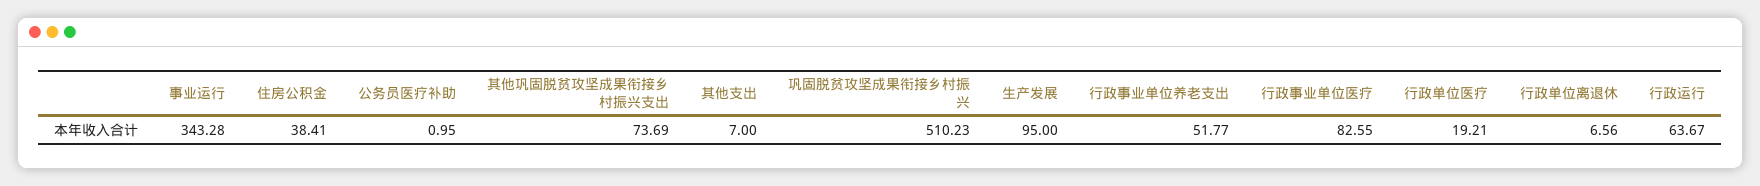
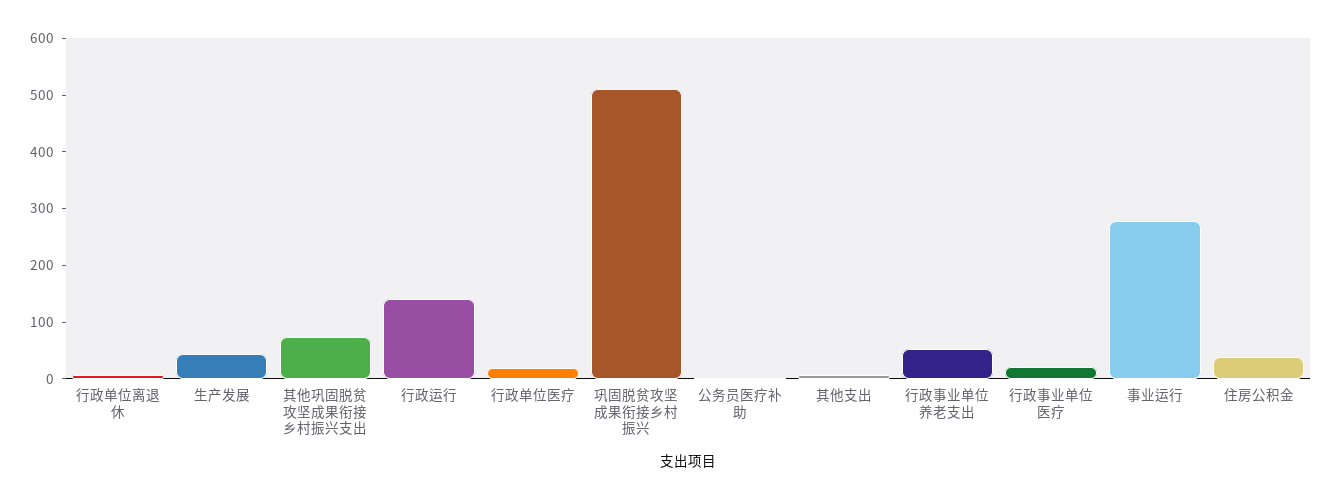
  {
-   "事业运行": 343.28,
+   "事业运行": 280,
    "住房公积金": 38.41,
    "公务员医疗补助": 0.95,
    "其他巩固脱贫攻坚成果衔接乡村振兴支出": 73.69,
    "其他支出": 7,
    "巩固脱贫攻坚成果衔接乡村振兴": 510.23,
-   "生产发展": 95,
+   "生产发展": 40,
    "行政事业单位养老支出": 51.77,
-   "行政事业单位医疗": 82.55,
+   "行政事业单位医疗": 20,
    "行政单位医疗": 19.21,
    "行政单位离退休": 6.56,
-   "行政运行": 63.67
+   "行政运行": 140
  }

